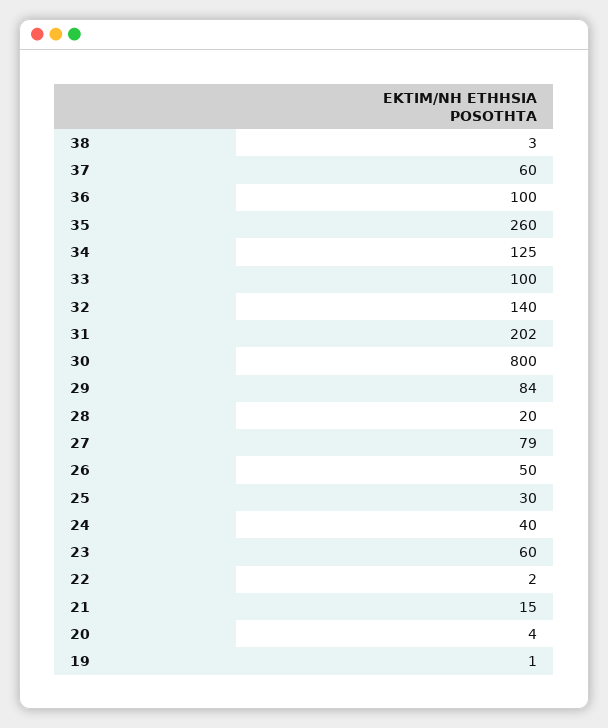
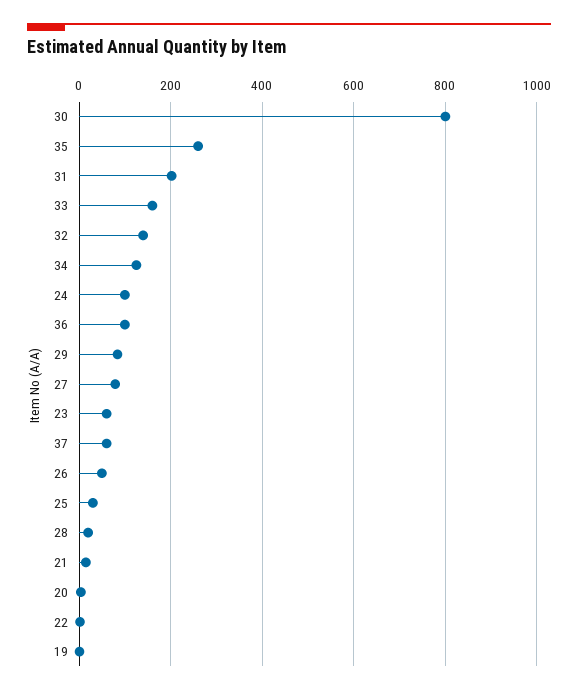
  {
-   "38": 3,
    "37": 60,
    "36": 100,
    "35": 260,
    "34": 125,
-   "33": 100,
+   "33": 160,
    "32": 140,
    "31": 202,
    "30": 800,
    "29": 84,
    "28": 20,
    "27": 79,
    "26": 50,
    "25": 30,
-   "24": 40,
+   "24": 100,
    "23": 60,
    "22": 2,
    "21": 15,
    "20": 4,
    "19": 1
  }

